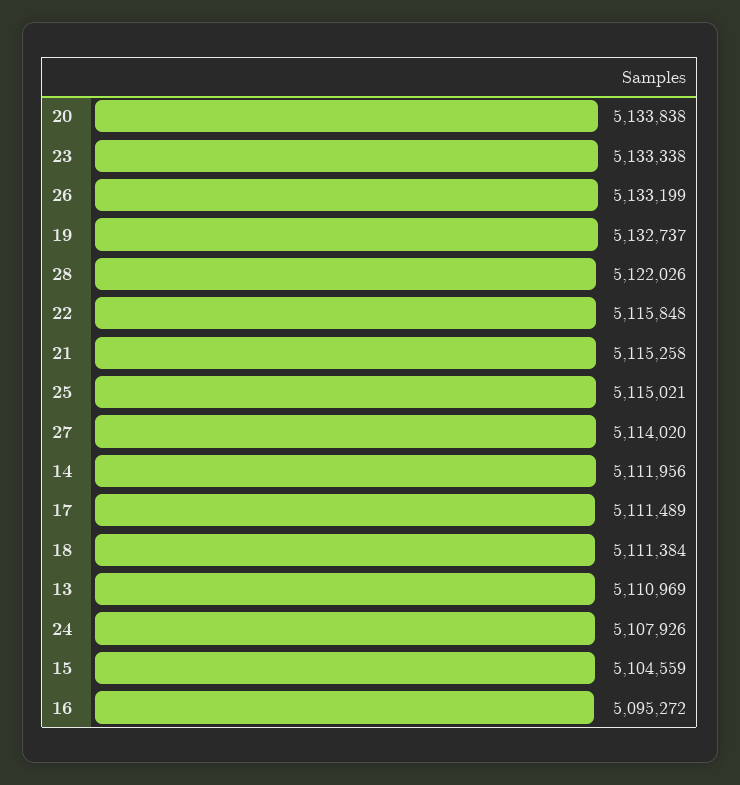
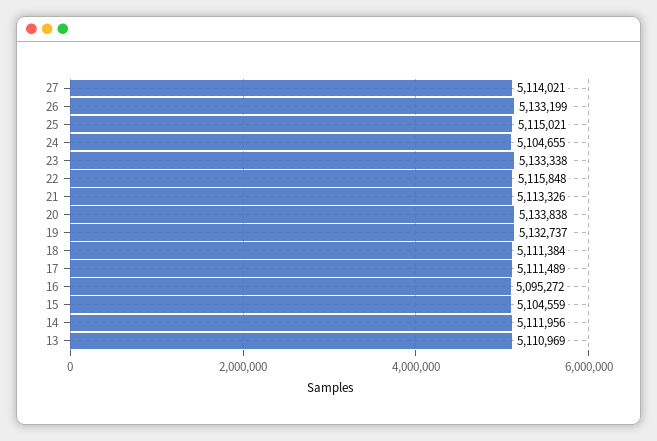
  {
    "20": 5133838,
    "23": 5133338,
    "26": 5133199,
    "19": 5132737,
-   "28": 5122026,
    "22": 5115848,
-   "21": 5115258,
+   "21": 5113326,
    "25": 5115021,
-   "27": 5114020,
+   "27": 5114021,
    "14": 5111956,
    "17": 5111489,
    "18": 5111384,
    "13": 5110969,
-   "24": 5107926,
+   "24": 5104655,
    "15": 5104559,
    "16": 5095272
  }

